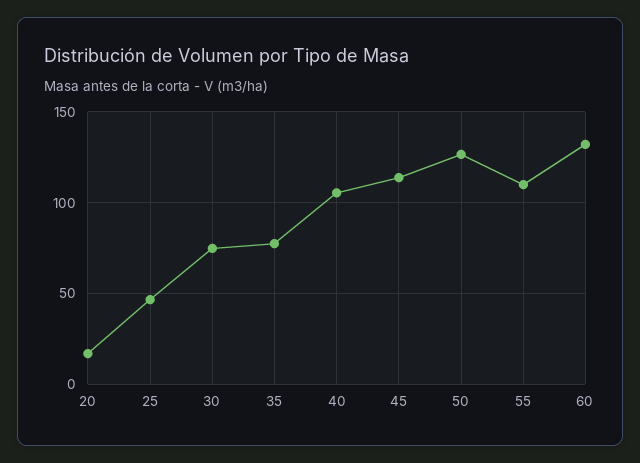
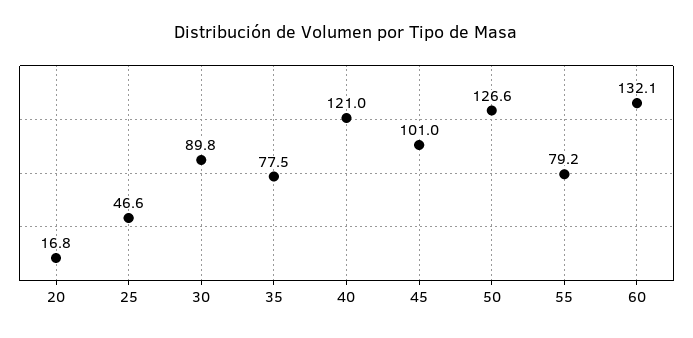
  {
    "20": 16.8,
    "25": 46.6,
-   "30": 75,
+   "30": 89.8,
    "35": 77.5,
-   "40": 105,
+   "40": 121,
-   "45": 115,
+   "45": 101,
    "50": 126.6,
-   "55": 110,
+   "55": 79.2,
    "60": 132.1
  }

